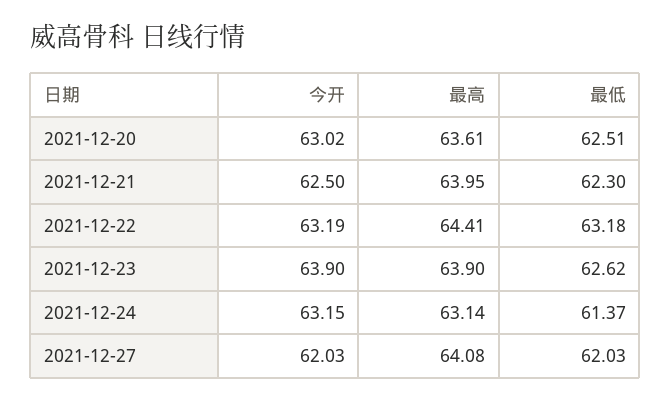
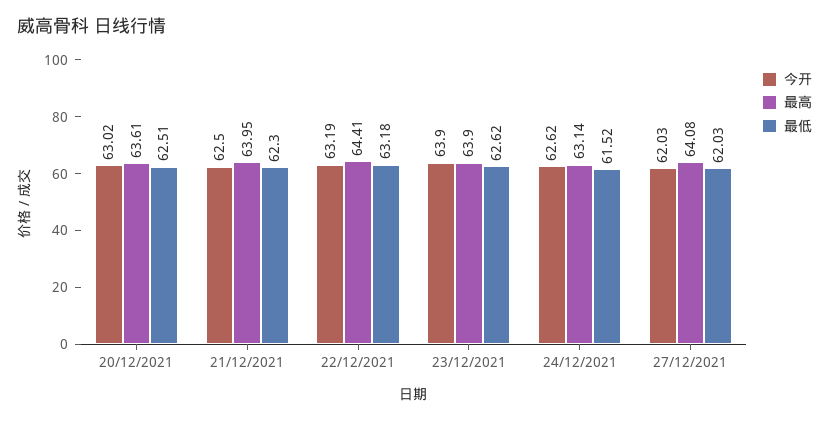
  {
    "今开": {
      "2021-12-20": 63.02,
      "2021-12-21": 62.5,
      "2021-12-22": 63.19,
      "2021-12-23": 63.9,
-     "2021-12-24": 63.15,
+     "2021-12-24": 62.62,
      "2021-12-27": 62.03
    },
    "最高": {
      "2021-12-20": 63.61,
      "2021-12-21": 63.95,
      "2021-12-22": 64.41,
      "2021-12-23": 63.9,
      "2021-12-24": 63.14,
      "2021-12-27": 64.08
    },
    "最低": {
      "2021-12-20": 62.51,
      "2021-12-21": 62.3,
      "2021-12-22": 63.18,
      "2021-12-23": 62.62,
-     "2021-12-24": 61.37,
+     "2021-12-24": 61.52,
      "2021-12-27": 62.03
    }
  }

